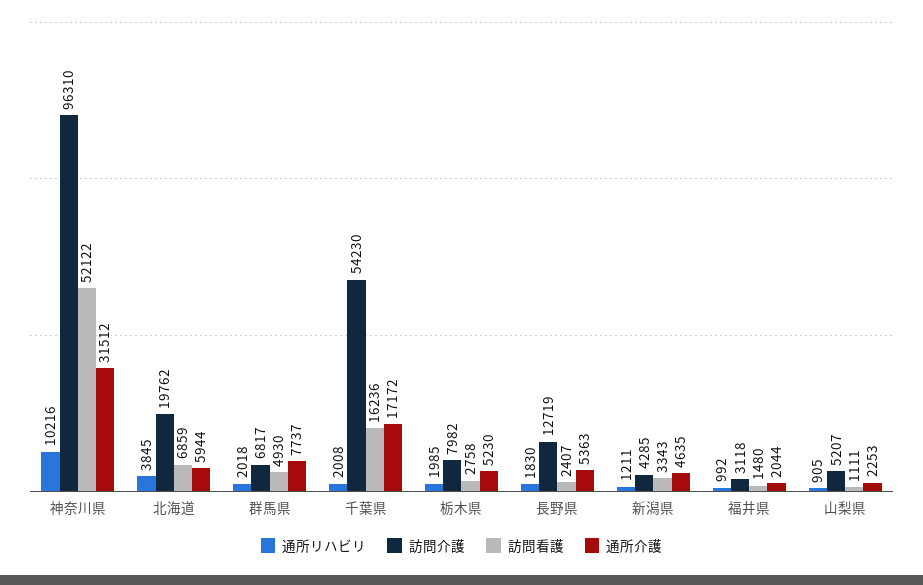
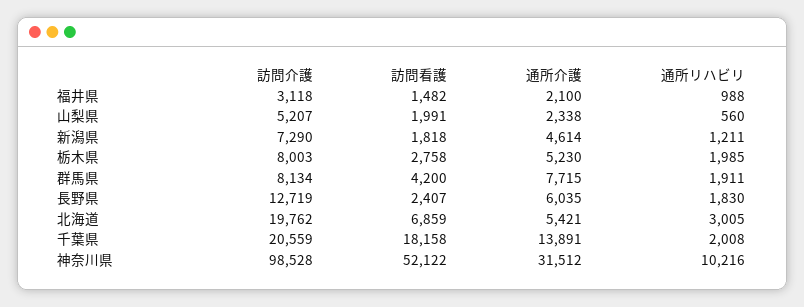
  {
    "通所リハビリ": {
      "神奈川県": 10216,
-     "北海道": 3845,
+     "北海道": 3005,
-     "群馬県": 2018,
+     "群馬県": 1911,
      "千葉県": 2008,
      "栃木県": 1985,
      "長野県": 1830,
      "新潟県": 1211,
-     "福井県": 992,
+     "福井県": 988,
-     "山梨県": 905
+     "山梨県": 560
    },
    "訪問介護": {
-     "神奈川県": 96310,
+     "神奈川県": 98528,
      "北海道": 19762,
-     "群馬県": 6817,
+     "群馬県": 8134,
-     "千葉県": 54230,
+     "千葉県": 20559,
-     "栃木県": 7982,
+     "栃木県": 8003,
      "長野県": 12719,
-     "新潟県": 4285,
+     "新潟県": 7290,
      "福井県": 3118,
      "山梨県": 5207
    },
    "訪問看護": {
      "神奈川県": 52122,
      "北海道": 6859,
-     "群馬県": 4930,
+     "群馬県": 4200,
-     "千葉県": 16236,
+     "千葉県": 18158,
      "栃木県": 2758,
      "長野県": 2407,
-     "新潟県": 3343,
+     "新潟県": 1818,
-     "福井県": 1480,
+     "福井県": 1482,
-     "山梨県": 1111
+     "山梨県": 1991
    },
    "通所介護": {
      "神奈川県": 31512,
-     "北海道": 5944,
+     "北海道": 5421,
-     "群馬県": 7737,
+     "群馬県": 7715,
-     "千葉県": 17172,
+     "千葉県": 13891,
      "栃木県": 5230,
-     "長野県": 5363,
+     "長野県": 6035,
-     "新潟県": 4635,
+     "新潟県": 4614,
-     "福井県": 2044,
+     "福井県": 2100,
-     "山梨県": 2253
+     "山梨県": 2338
    }
  }

